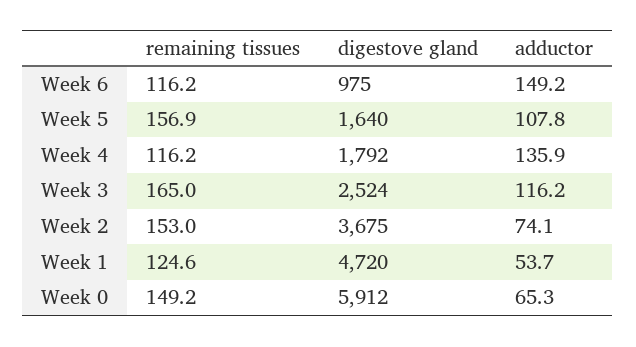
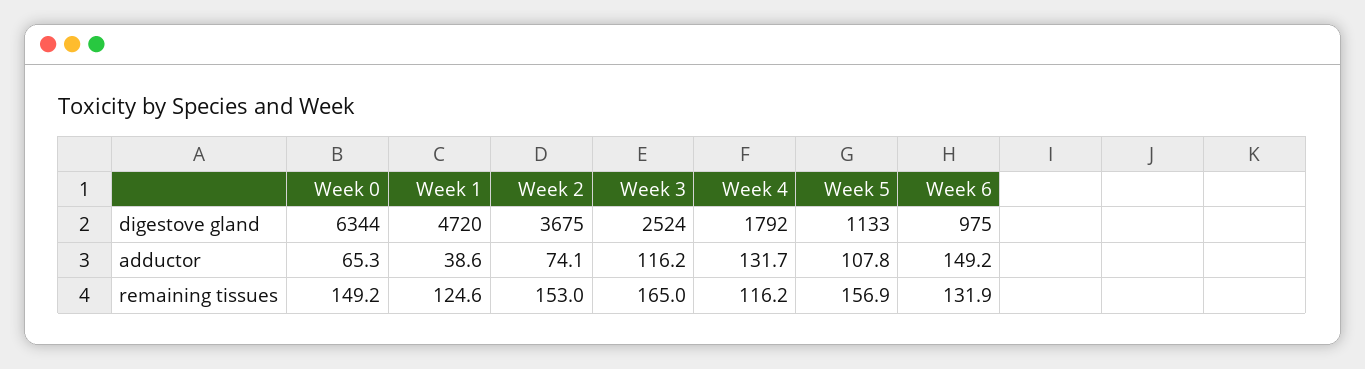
  {
    "remaining tissues": {
-     "Week 6": 116.2,
+     "Week 6": 131.9,
      "Week 5": 156.9,
      "Week 4": 116.2,
      "Week 3": 165,
      "Week 2": 153,
      "Week 1": 124.6,
      "Week 0": 149.2
    },
    "digestove gland": {
      "Week 6": 975,
-     "Week 5": 1640,
+     "Week 5": 1133,
      "Week 4": 1792,
      "Week 3": 2524,
      "Week 2": 3675,
      "Week 1": 4720,
-     "Week 0": 5912
+     "Week 0": 6344
    },
    "adductor": {
      "Week 6": 149.2,
      "Week 5": 107.8,
-     "Week 4": 135.9,
+     "Week 4": 131.7,
      "Week 3": 116.2,
      "Week 2": 74.1,
-     "Week 1": 53.7,
+     "Week 1": 38.6,
      "Week 0": 65.3
    }
  }

